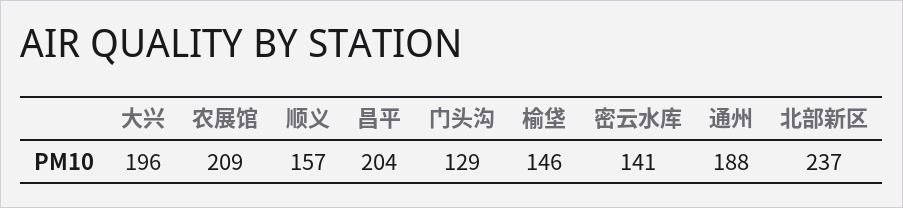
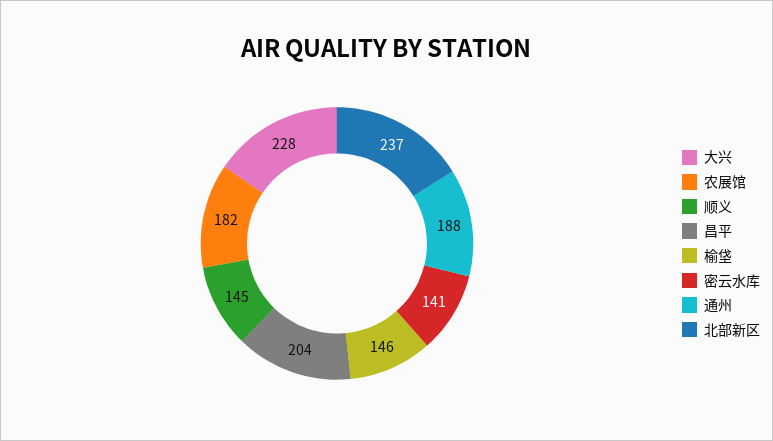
  {
-   "大兴": 196,
+   "大兴": 228,
-   "农展馆": 209,
+   "农展馆": 182,
-   "顺义": 157,
+   "顺义": 145,
    "昌平": 204,
-   "门头沟": 129,
    "榆垡": 146,
    "密云水库": 141,
    "通州": 188,
    "北部新区": 237
  }

